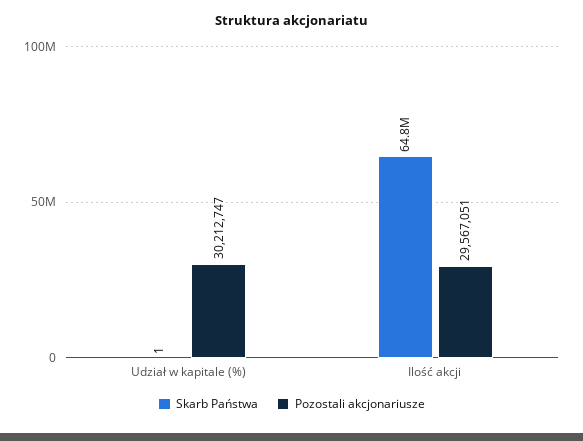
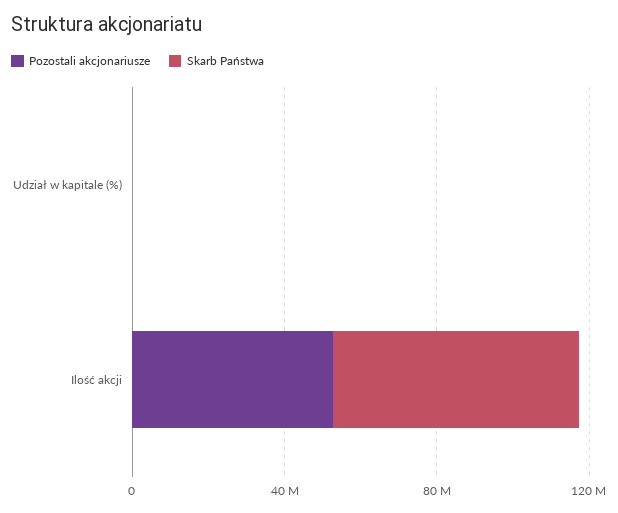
  {
    "Skarb Państwa": {
      "Udział w kapitale (%)": 1,
      "Ilość akcji": 64800000
    },
    "Pozostali akcjonariusze": {
-     "Udział w kapitale (%)": 30212747,
+     "Udział w kapitale (%)": 0,
-     "Ilość akcji": 29567051
+     "Ilość akcji": 50000000
    }
  }

